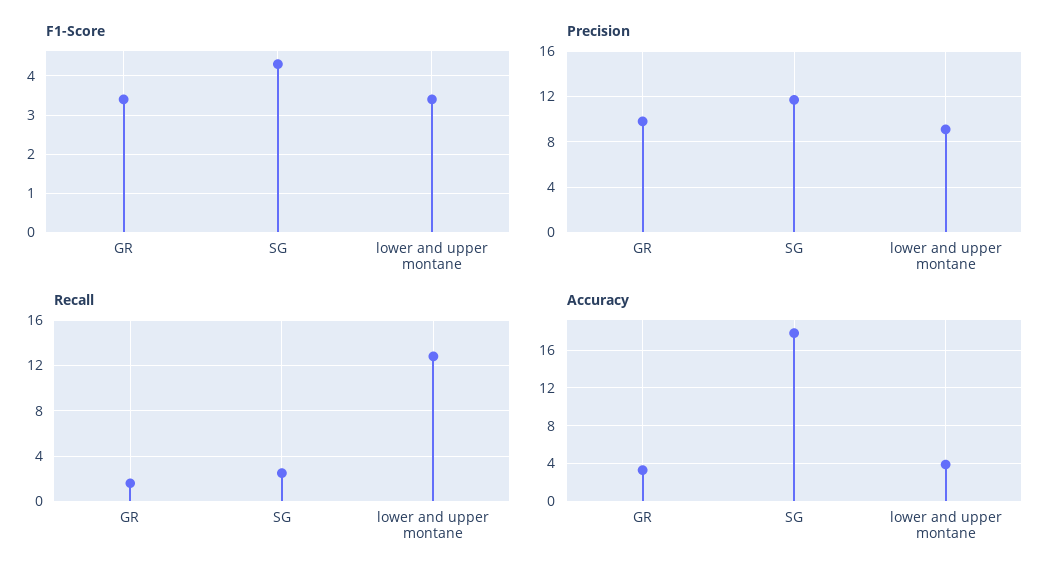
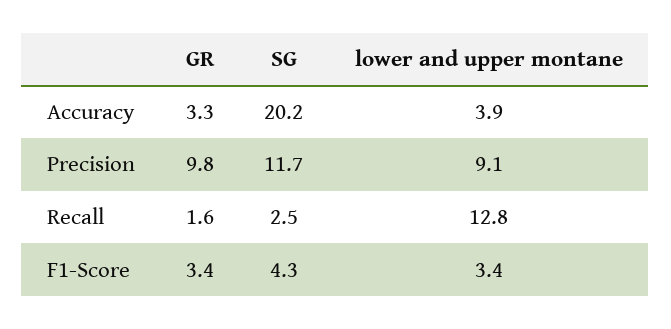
  {
    "F1-Score": {
      "GR": 3.4,
      "SG": 4.3,
      "lower and upper montane": 3.4
    },
    "Precision": {
      "GR": 9.8,
      "SG": 11.7,
      "lower and upper montane": 9.1
    },
    "Recall": {
      "GR": 1.6,
      "SG": 2.5,
      "lower and upper montane": 12.8
    },
    "Accuracy": {
      "GR": 3.3,
-     "SG": 18,
+     "SG": 20.2,
      "lower and upper montane": 3.9
    }
  }

